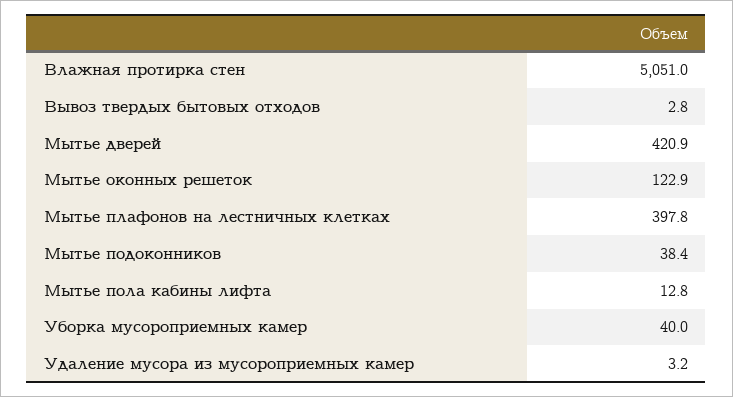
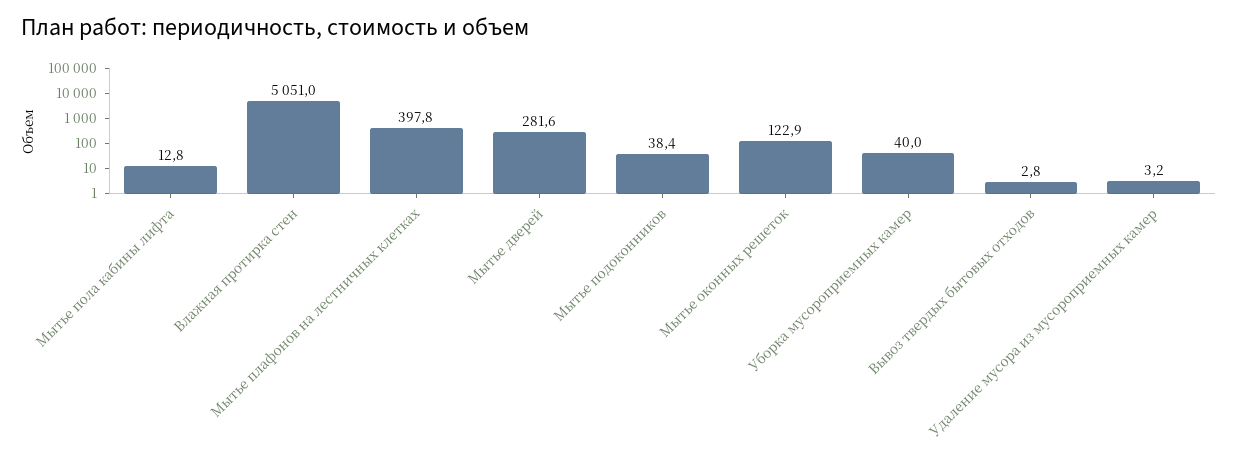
  {
    "Влажная протирка стен": 5051,
    "Вывоз твердых бытовых отходов": 2.8,
-   "Мытье дверей": 420.9,
+   "Мытье дверей": 281.6,
    "Мытье оконных решеток": 122.9,
    "Мытье плафонов на лестничных клетках": 397.8,
    "Мытье подоконников": 38.4,
    "Мытье пола кабины лифта": 12.8,
    "Уборка мусороприемных камер": 40,
    "Удаление мусора из мусороприемных камер": 3.2
  }

